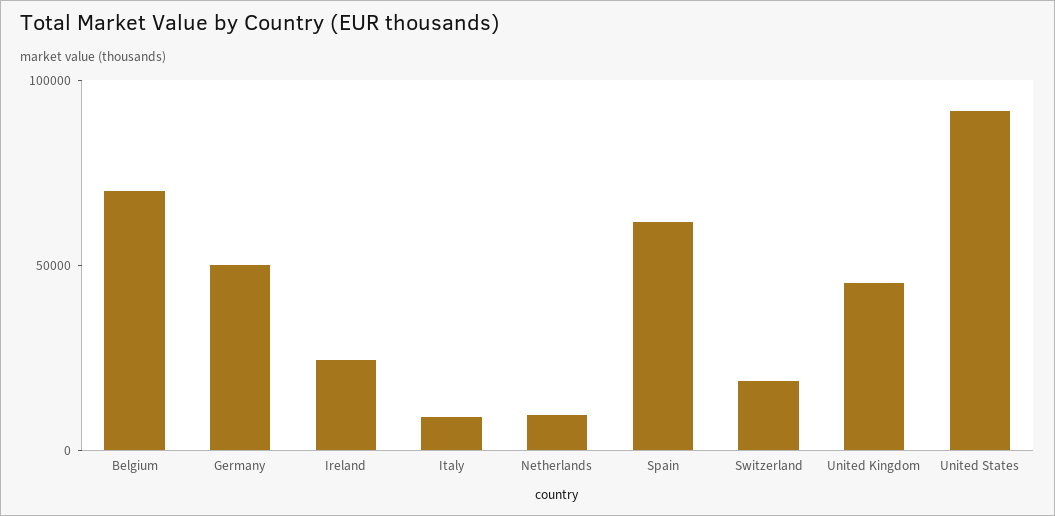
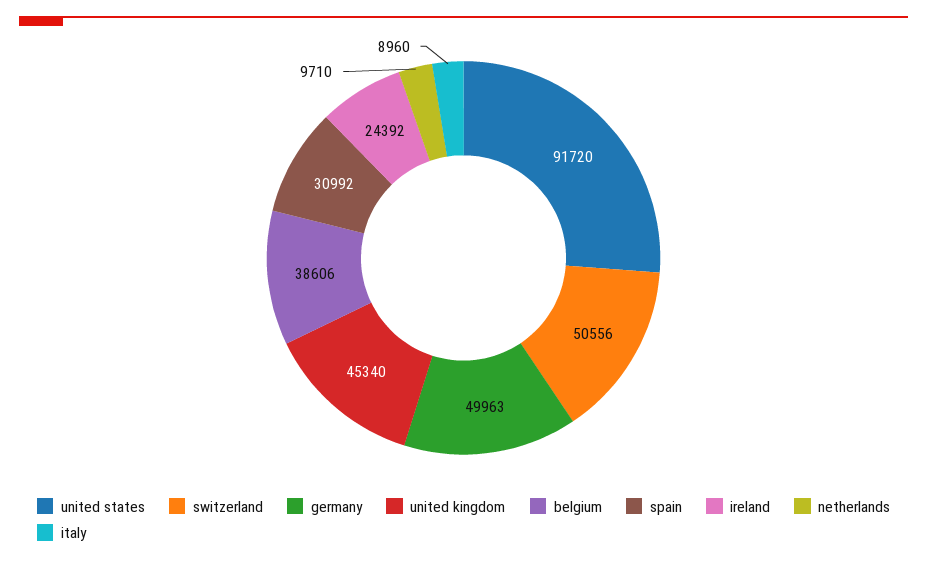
  {
-   "Belgium": 70000,
+   "Belgium": 38606,
    "Germany": 49963,
    "Ireland": 24392,
    "Italy": 8960,
    "Netherlands": 9710,
-   "Spain": 60000,
+   "Spain": 30992,
-   "Switzerland": 20000,
+   "Switzerland": 50556,
    "United Kingdom": 45340,
    "United States": 91720
  }

